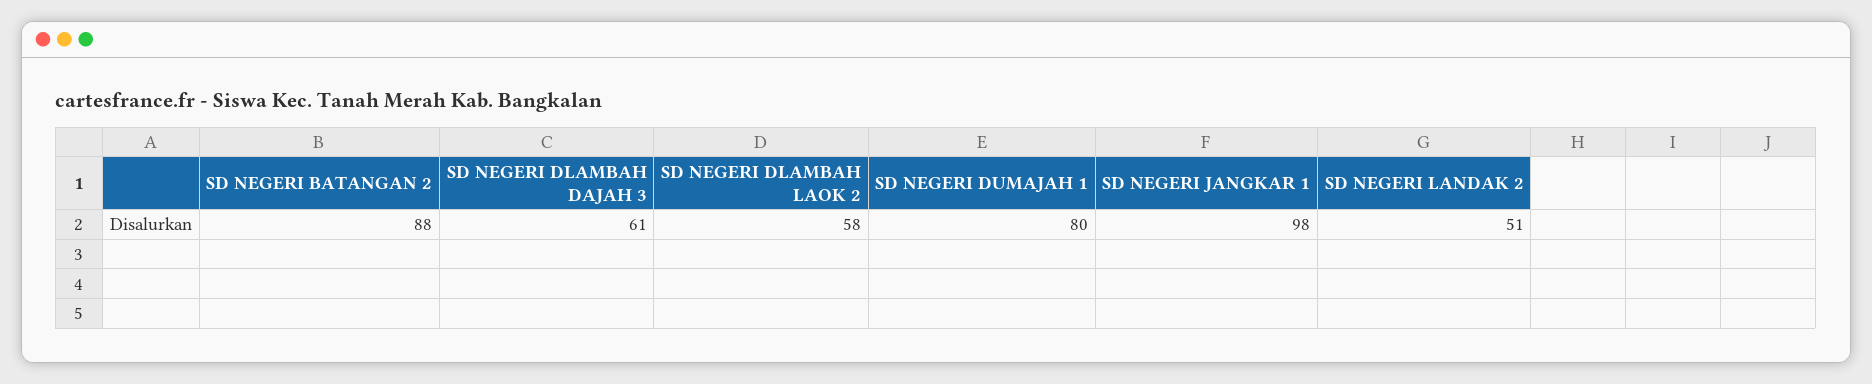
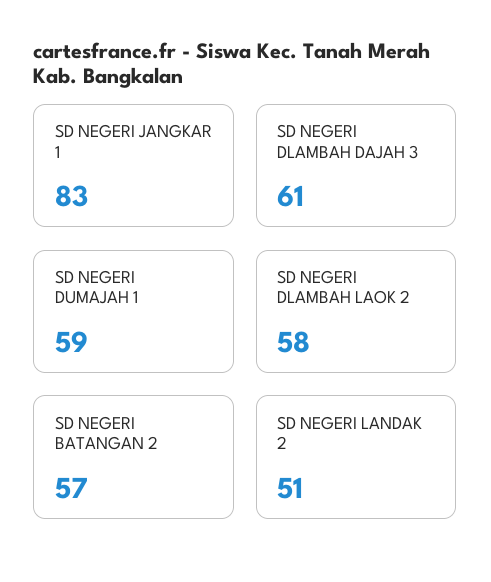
  {
-   "SD NEGERI BATANGAN 2": 88,
+   "SD NEGERI BATANGAN 2": 57,
    "SD NEGERI DLAMBAH DAJAH 3": 61,
    "SD NEGERI DLAMBAH LAOK 2": 58,
-   "SD NEGERI DUMAJAH 1": 80,
+   "SD NEGERI DUMAJAH 1": 59,
-   "SD NEGERI JANGKAR 1": 98,
+   "SD NEGERI JANGKAR 1": 83,
    "SD NEGERI LANDAK 2": 51
  }

